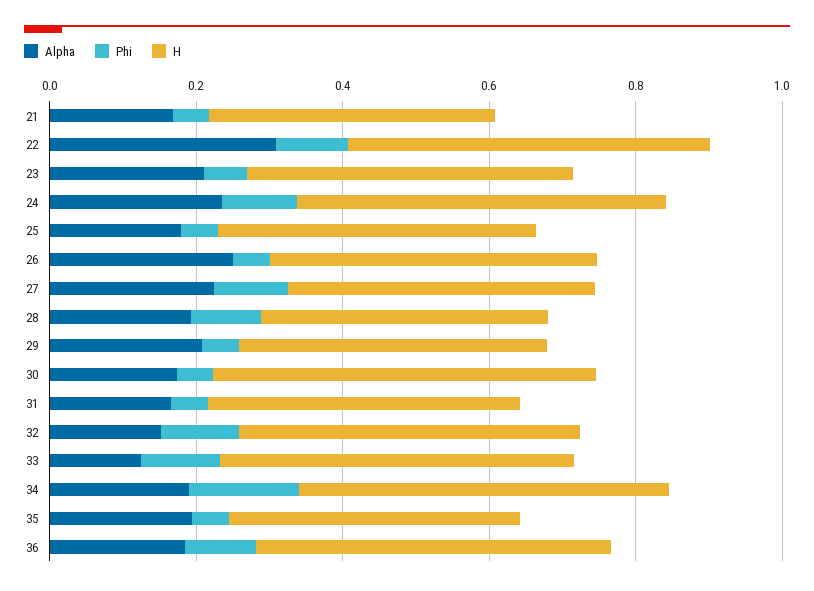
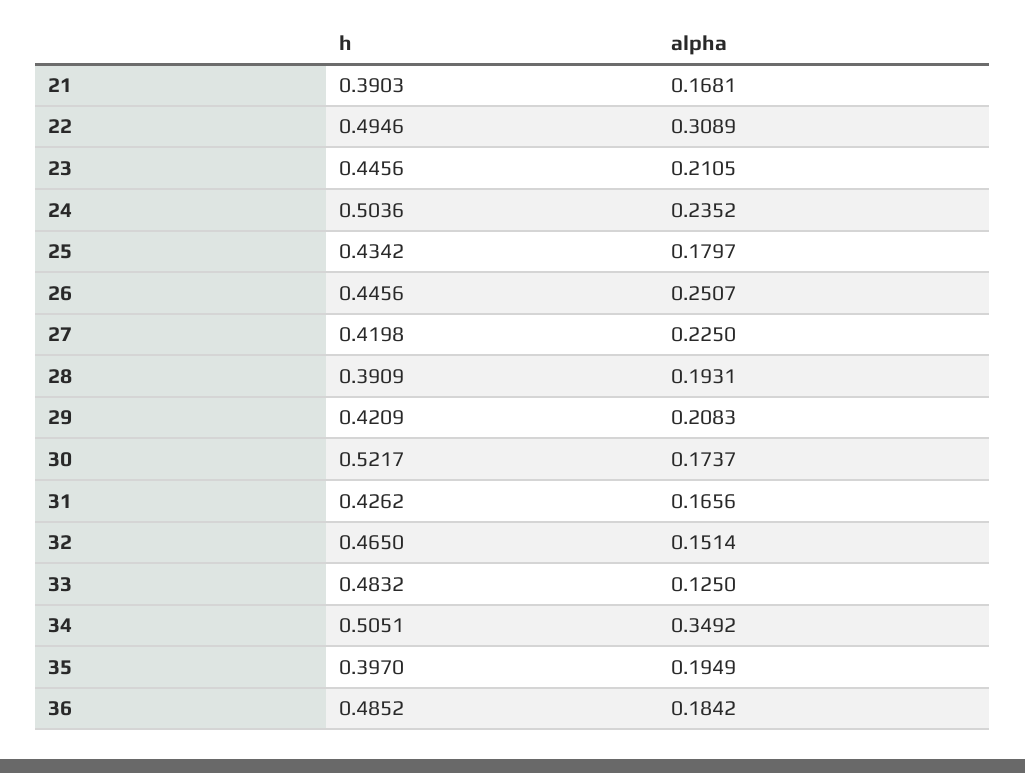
  {
    "Alpha": {
      "21": 0.1681,
      "22": 0.3089,
      "23": 0.2105,
      "24": 0.2352,
      "25": 0.1797,
      "26": 0.2507,
      "27": 0.225,
      "28": 0.1931,
      "29": 0.2083,
      "30": 0.1737,
      "31": 0.1656,
      "32": 0.1514,
      "33": 0.125,
-     "34": 0.2,
+     "34": 0.3492,
      "35": 0.1949,
      "36": 0.1842
    },
-   "Phi": {
-     "21": 0.05,
-     "22": 0.1,
-     "23": 0.05,
-     "24": 0.1,
-     "25": 0.05,
-     "26": 0.05,
-     "27": 0.1,
-     "28": 0.1,
-     "29": 0.05,
-     "30": 0.05,
-     "31": 0.05,
-     "32": 0.1,
-     "33": 0.1,
-     "34": 0.15,
-     "35": 0.05,
-     "36": 0.1
-   },
    "H": {
      "21": 0.3903,
      "22": 0.4946,
      "23": 0.4456,
      "24": 0.5036,
      "25": 0.4342,
      "26": 0.4456,
      "27": 0.4198,
      "28": 0.3909,
      "29": 0.4209,
      "30": 0.5217,
      "31": 0.4262,
      "32": 0.465,
      "33": 0.4832,
      "34": 0.5051,
      "35": 0.397,
      "36": 0.4852
    }
  }

